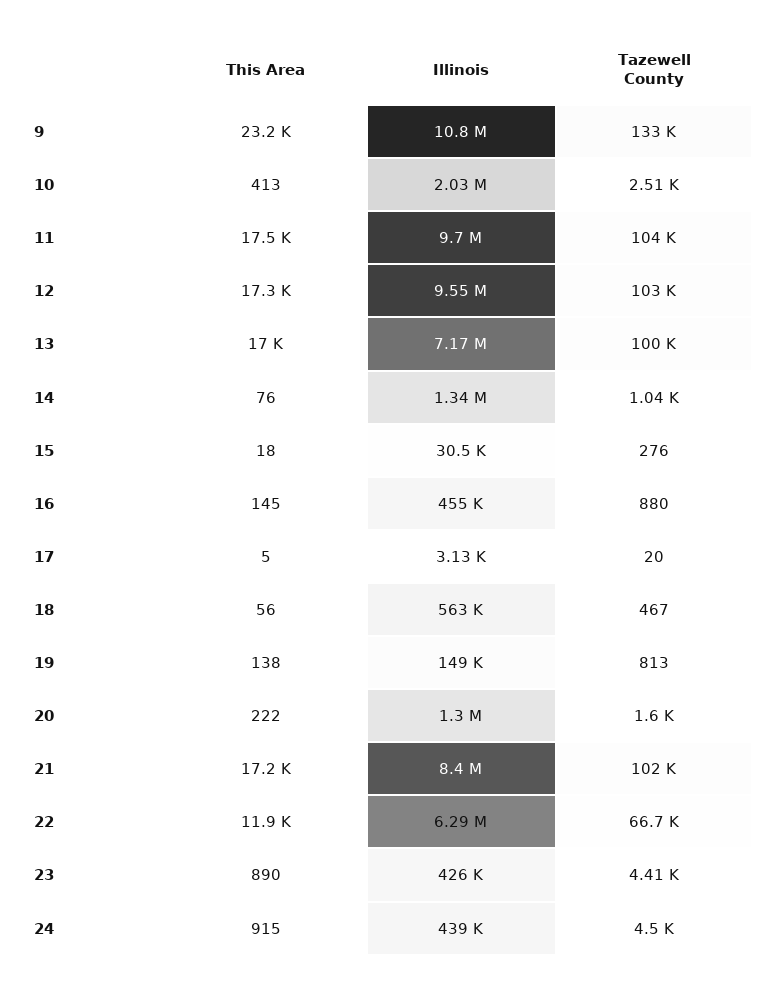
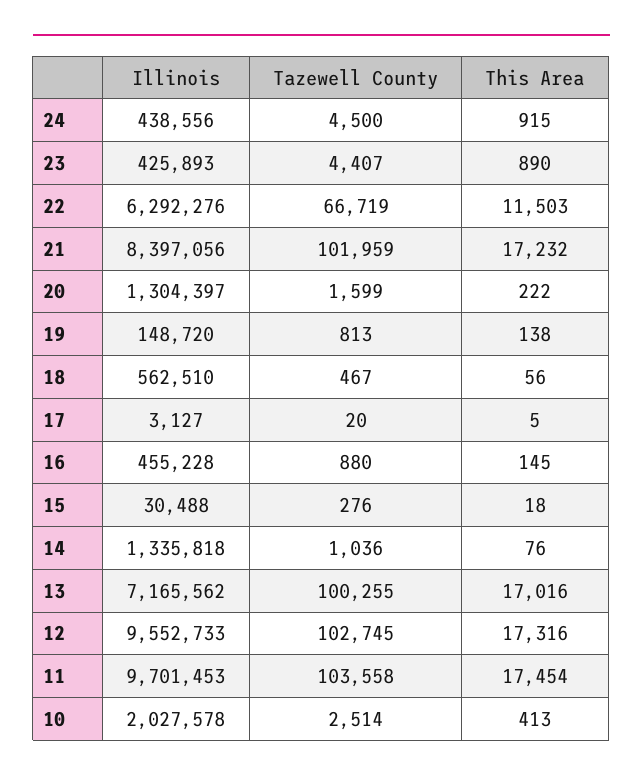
  {
    "This Area": {
-     "9": 23200,
      "10": 413,
      "11": 17454,
      "12": 17316,
      "13": 17016,
      "14": 76,
      "15": 18,
      "16": 145,
      "17": 5,
      "18": 56,
      "19": 138,
      "20": 222,
      "21": 17232,
-     "22": 11900,
+     "22": 11503,
      "23": 890,
      "24": 915
    },
    "Illinois": {
-     "9": 10800000,
      "10": 2027578,
      "11": 9701453,
      "12": 9552733,
      "13": 7165562,
      "14": 1335818,
      "15": 30488,
      "16": 455228,
      "17": 3127,
      "18": 562510,
      "19": 148720,
      "20": 1304397,
      "21": 8397056,
      "22": 6292276,
      "23": 425893,
      "24": 438556
    },
    "Tazewell County": {
-     "9": 133000,
      "10": 2514,
      "11": 103558,
      "12": 102745,
      "13": 100255,
      "14": 1036,
      "15": 276,
      "16": 880,
      "17": 20,
      "18": 467,
      "19": 813,
      "20": 1599,
      "21": 101959,
      "22": 66719,
      "23": 4407,
      "24": 4500
    }
  }

